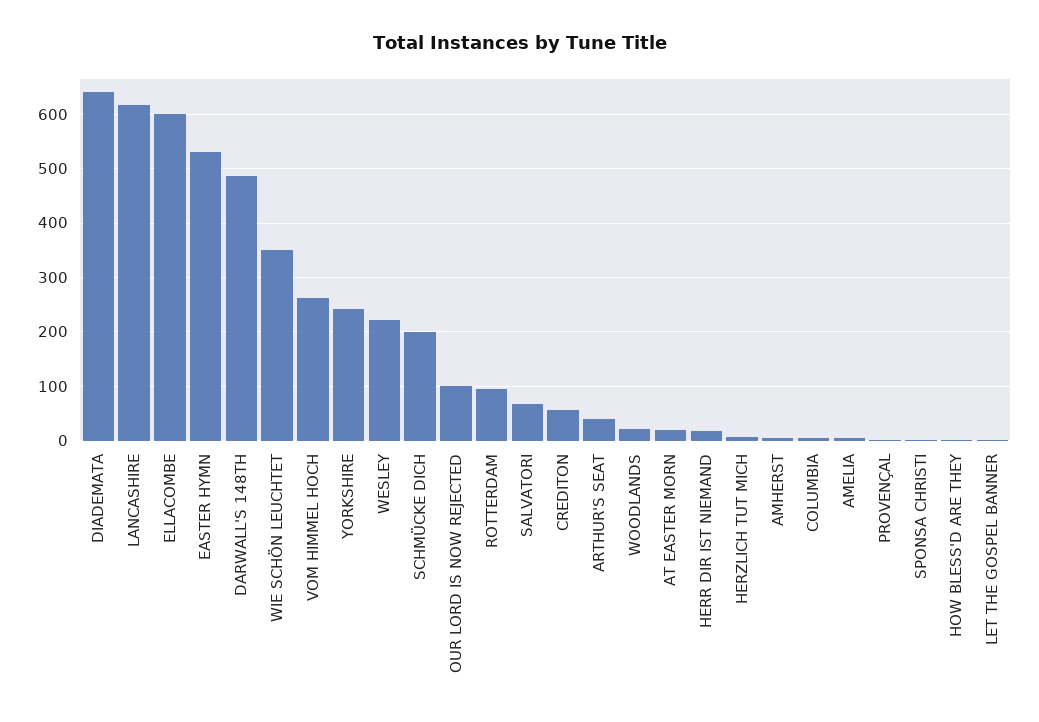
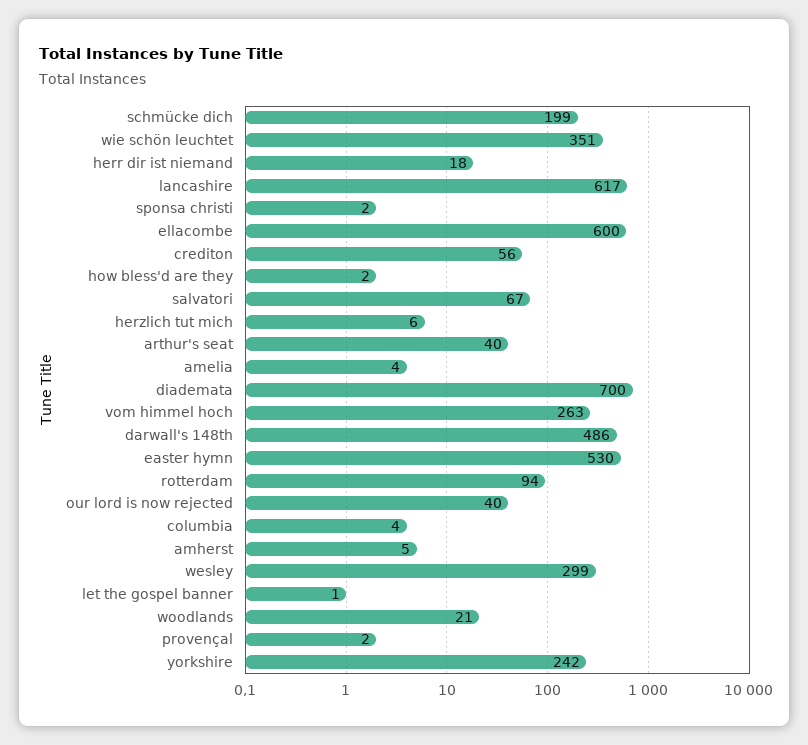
  {
-   "DIADEMATA": 640,
+   "DIADEMATA": 700,
    "LANCASHIRE": 617,
    "ELLACOMBE": 600,
    "EASTER HYMN": 530,
    "DARWALL'S 148TH": 486,
    "WIE SCHÖN LEUCHTET": 351,
    "VOM HIMMEL HOCH": 263,
    "YORKSHIRE": 242,
-   "WESLEY": 220,
+   "WESLEY": 299,
    "SCHMÜCKE DICH": 199,
-   "OUR LORD IS NOW REJECTED": 100,
+   "OUR LORD IS NOW REJECTED": 40,
    "ROTTERDAM": 94,
    "SALVATORI": 67,
    "CREDITON": 56,
    "ARTHUR'S SEAT": 40,
    "WOODLANDS": 21,
-   "AT EASTER MORN": 20,
    "HERR DIR IST NIEMAND": 18,
    "HERZLICH TUT MICH": 6,
    "AMHERST": 5,
    "COLUMBIA": 4,
    "AMELIA": 4,
    "PROVENÇAL": 2,
    "SPONSA CHRISTI": 2,
    "HOW BLESS'D ARE THEY": 2,
    "LET THE GOSPEL BANNER": 1
  }

